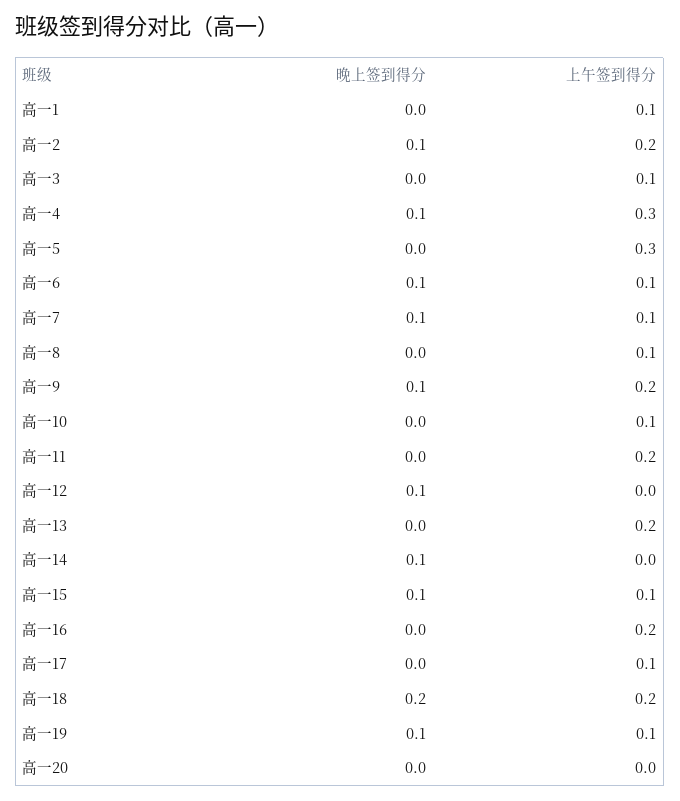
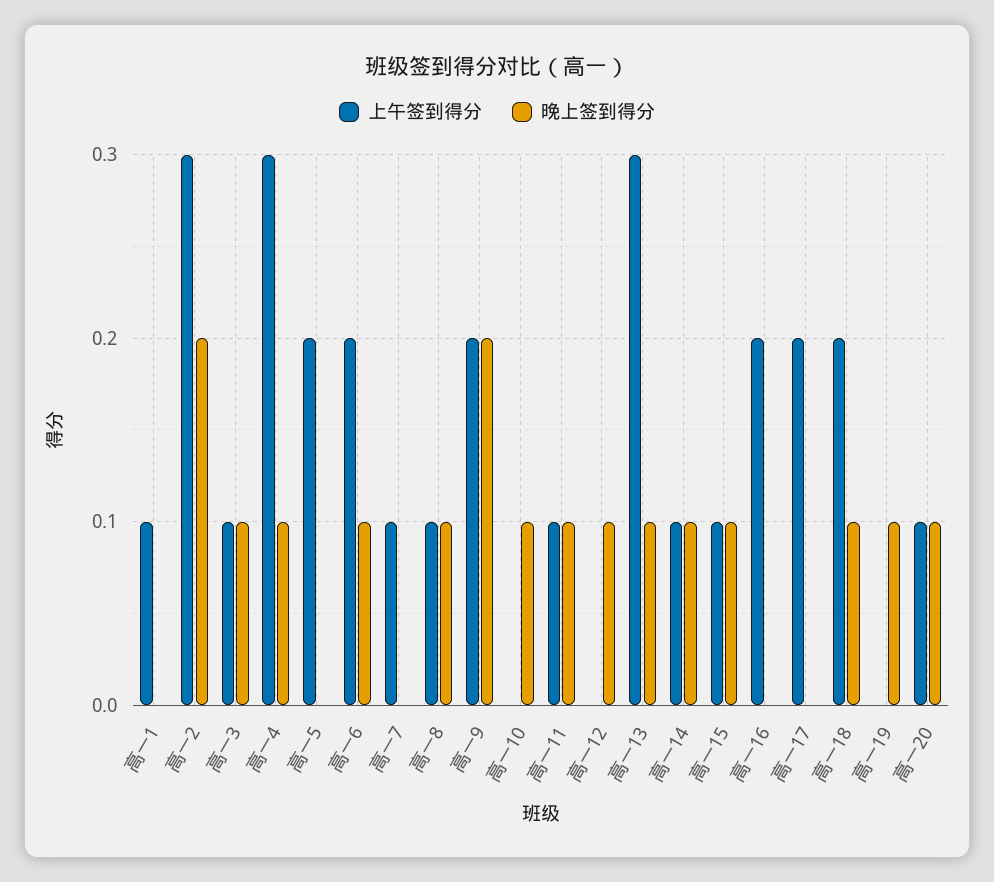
  {
    "晚上签到得分": {
      "高一1": 0,
-     "高一2": 0.1,
+     "高一2": 0.2,
-     "高一3": 0,
+     "高一3": 0.1,
      "高一4": 0.1,
      "高一5": 0,
      "高一6": 0.1,
-     "高一7": 0.1,
+     "高一7": 0,
-     "高一8": 0,
+     "高一8": 0.1,
-     "高一9": 0.1,
+     "高一9": 0.2,
-     "高一10": 0,
+     "高一10": 0.1,
-     "高一11": 0,
+     "高一11": 0.1,
      "高一12": 0.1,
-     "高一13": 0,
+     "高一13": 0.1,
      "高一14": 0.1,
      "高一15": 0.1,
      "高一16": 0,
      "高一17": 0,
-     "高一18": 0.2,
+     "高一18": 0.1,
      "高一19": 0.1,
-     "高一20": 0
+     "高一20": 0.1
    },
    "上午签到得分": {
      "高一1": 0.1,
-     "高一2": 0.2,
+     "高一2": 0.3,
      "高一3": 0.1,
      "高一4": 0.3,
-     "高一5": 0.3,
+     "高一5": 0.2,
-     "高一6": 0.1,
+     "高一6": 0.2,
      "高一7": 0.1,
      "高一8": 0.1,
      "高一9": 0.2,
-     "高一10": 0.1,
+     "高一10": 0,
-     "高一11": 0.2,
+     "高一11": 0.1,
      "高一12": 0,
-     "高一13": 0.2,
+     "高一13": 0.3,
-     "高一14": 0,
+     "高一14": 0.1,
      "高一15": 0.1,
      "高一16": 0.2,
-     "高一17": 0.1,
+     "高一17": 0.2,
      "高一18": 0.2,
-     "高一19": 0.1,
+     "高一19": 0,
-     "高一20": 0
+     "高一20": 0.1
    }
  }

